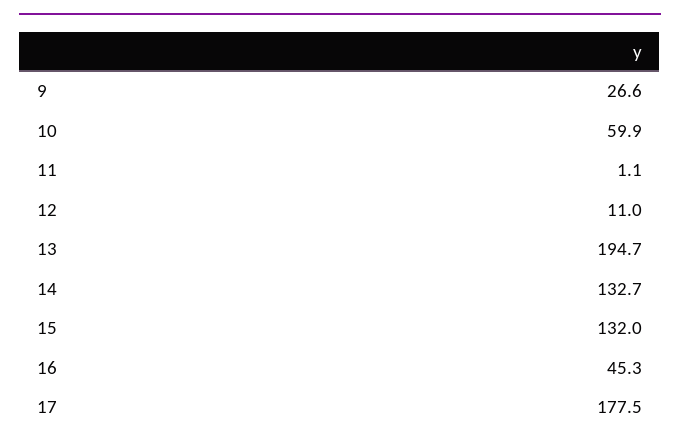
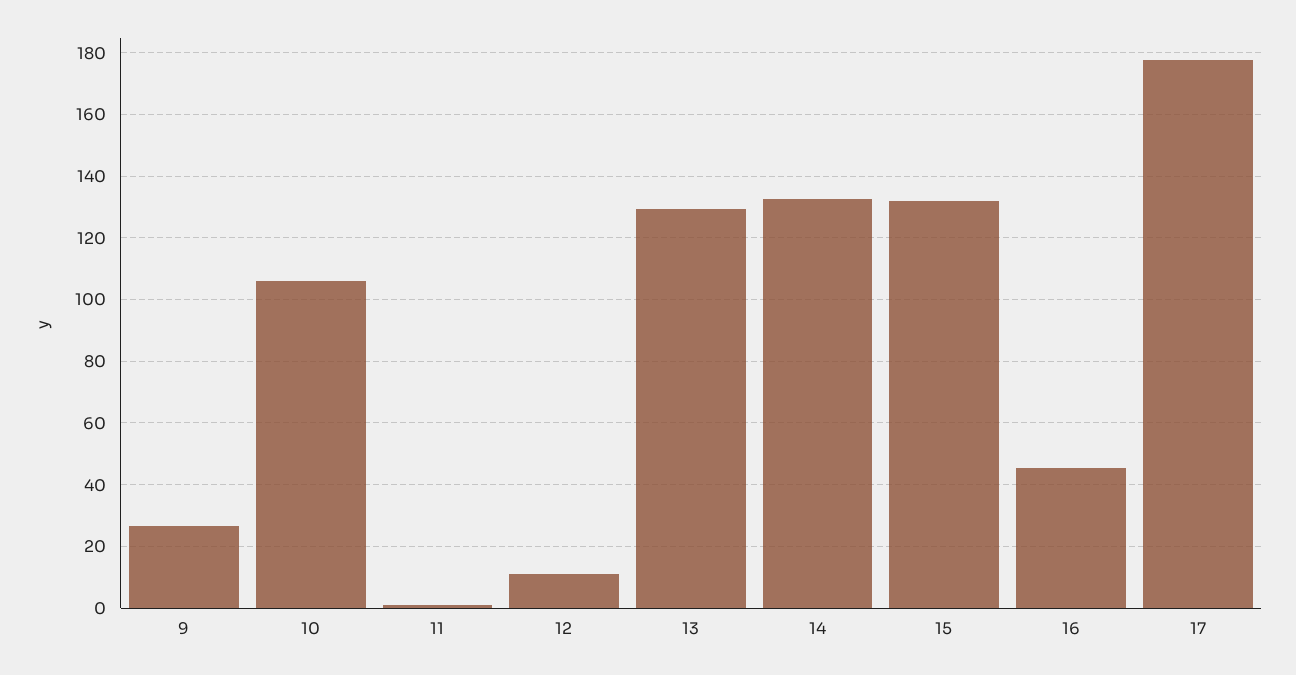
  {
    "9": 26.6,
-   "10": 59.9,
+   "10": 106,
    "11": 1.1,
    "12": 11,
-   "13": 194.7,
+   "13": 130,
    "14": 132.7,
    "15": 132,
    "16": 45.3,
    "17": 177.5
  }

